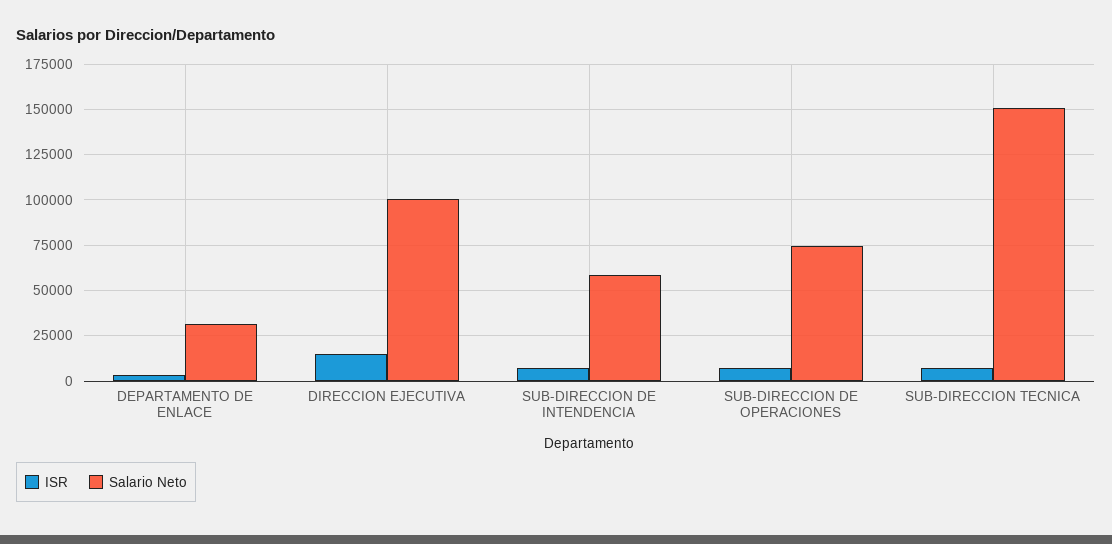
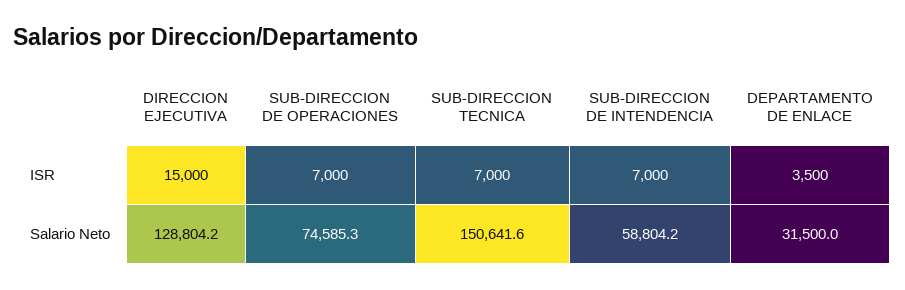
  {
    "ISR": {
      "DEPARTAMENTO DE ENLACE": 3500,
      "DIRECCION EJECUTIVA": 15000,
      "SUB-DIRECCION DE INTENDENCIA": 7000,
      "SUB-DIRECCION DE OPERACIONES": 7000,
      "SUB-DIRECCION TECNICA": 7000
    },
    "Salario Neto": {
      "DEPARTAMENTO DE ENLACE": 31500,
-     "DIRECCION EJECUTIVA": 100000,
+     "DIRECCION EJECUTIVA": 128804.2,
      "SUB-DIRECCION DE INTENDENCIA": 58804.2,
      "SUB-DIRECCION DE OPERACIONES": 74585.3,
      "SUB-DIRECCION TECNICA": 150641.6
    }
  }

